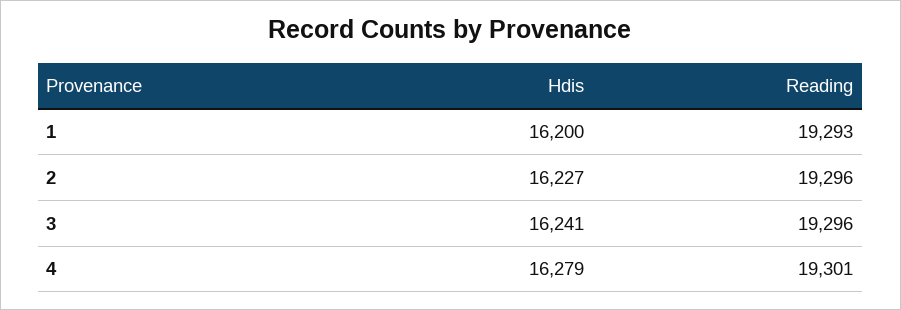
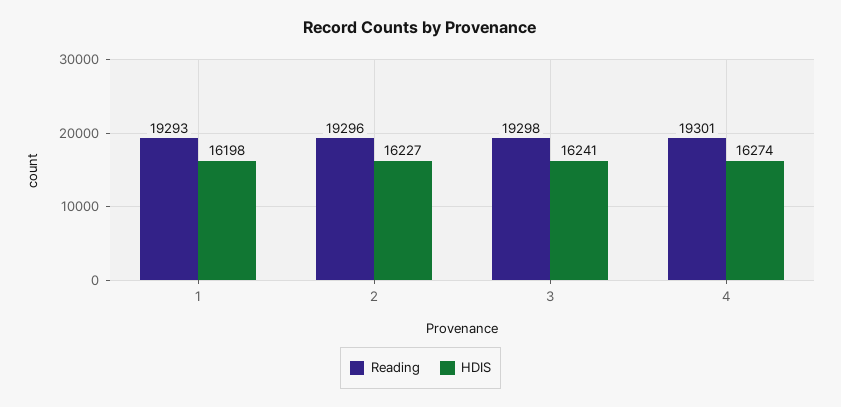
  {
    "Hdis": {
-     "1": 16200,
+     "1": 16198,
      "2": 16227,
      "3": 16241,
-     "4": 16279
+     "4": 16274
    },
    "Reading": {
      "1": 19293,
      "2": 19296,
-     "3": 19296,
+     "3": 19298,
      "4": 19301
    }
  }

